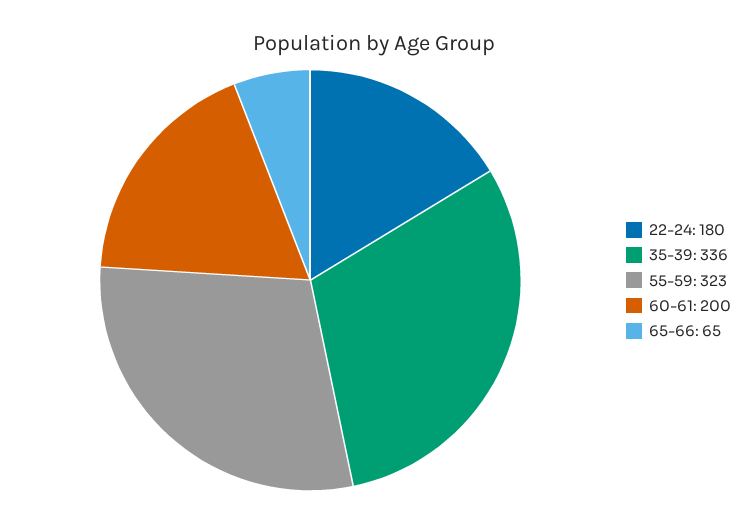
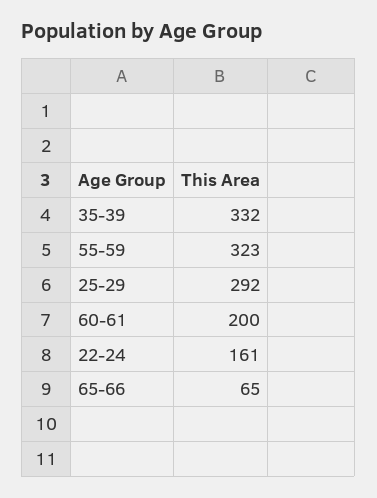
  {
-   "22-24": 180,
+   "22-24": 161,
-   "35-39": 336,
+   "35-39": 332,
    "55-59": 323,
    "60-61": 200,
-   "65-66": 65
+   "65-66": 65,
+   "25-29": 292
  }

